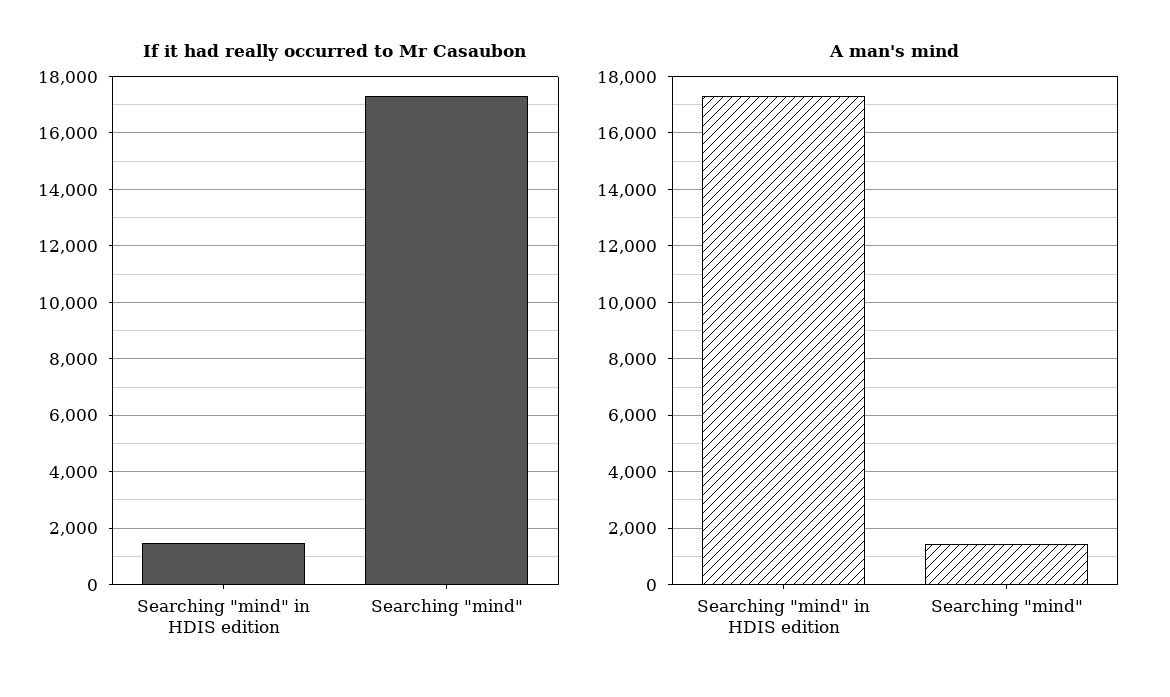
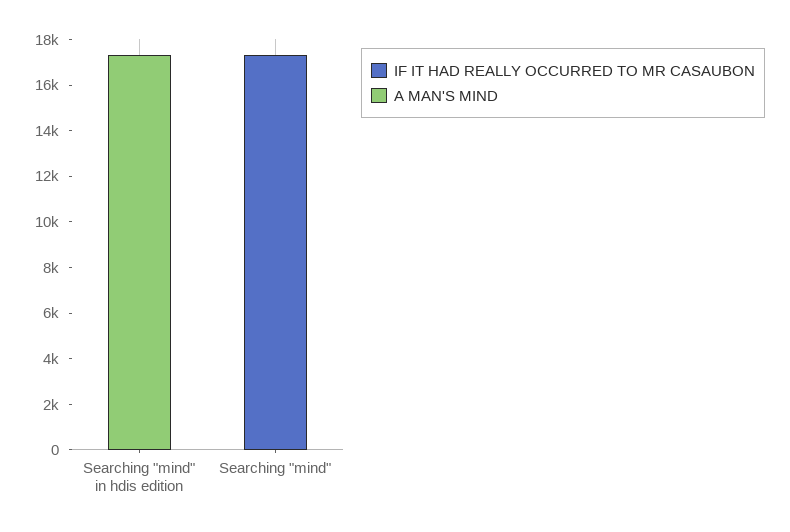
  {
    "If it had really occurred to Mr Casaubon": {
-     "Searching \"mind\" in HDIS edition": 1500,
+     "Searching \"mind\" in HDIS edition": 0,
      "Searching \"mind\"": 17250
    },
    "A man's mind": {
      "Searching \"mind\" in HDIS edition": 17250,
-     "Searching \"mind\"": 1500
+     "Searching \"mind\"": 0
    }
  }

